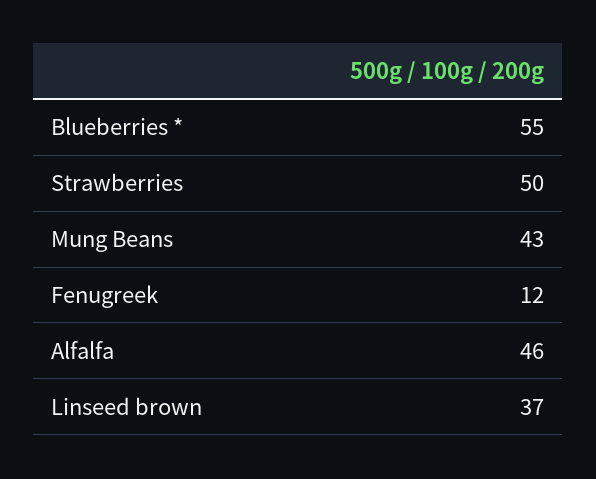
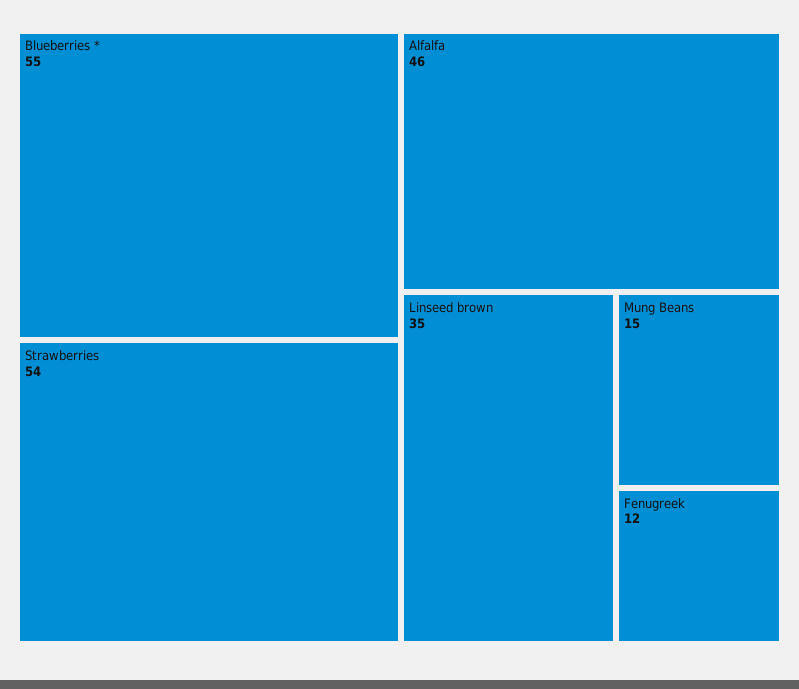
  {
    "Blueberries *": 55,
-   "Strawberries": 50,
+   "Strawberries": 54,
-   "Mung Beans": 43,
+   "Mung Beans": 15,
    "Fenugreek": 12,
    "Alfalfa": 46,
-   "Linseed brown": 37
+   "Linseed brown": 35
  }

